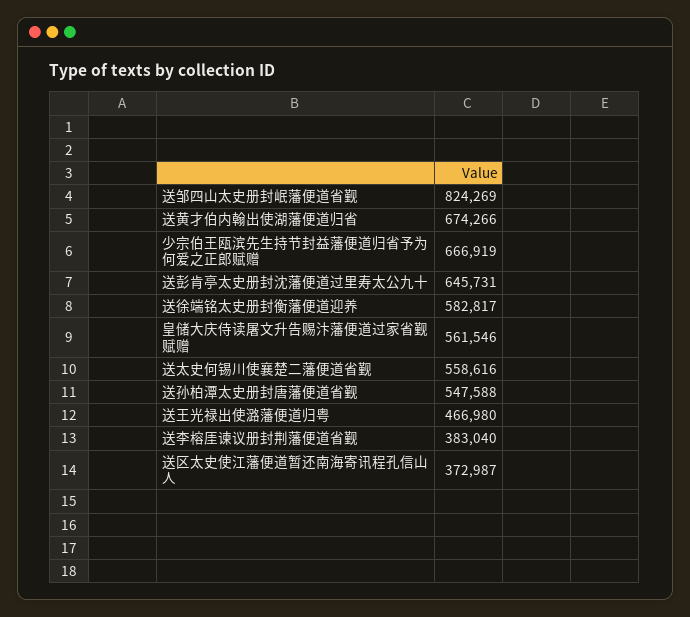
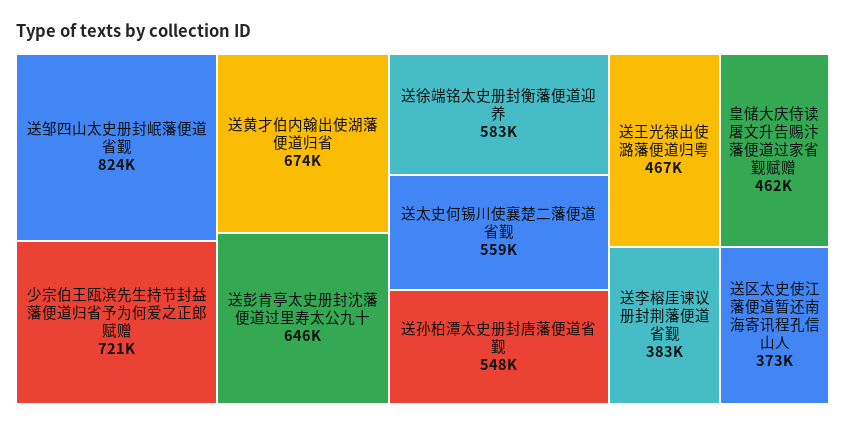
  {
    "送邹四山太史册封岷藩便道省觐": 824269,
    "送黄才伯内翰出使湖藩便道归省": 674266,
-   "少宗伯王瓯滨先生持节封益藩便道归省予为何爱之正郎赋赠": 666919,
+   "少宗伯王瓯滨先生持节封益藩便道归省予为何爱之正郎赋赠": 721000,
    "送彭肯亭太史册封沈藩便道过里寿太公九十": 645731,
    "送徐端铭太史册封衡藩便道迎养": 582817,
-   "皇储大庆侍读屠文升告赐汴藩便道过家省觐赋赠": 561546,
+   "皇储大庆侍读屠文升告赐汴藩便道过家省觐赋赠": 462000,
    "送太史何锡川使襄楚二藩便道省觐": 558616,
    "送孙柏潭太史册封唐藩便道省觐": 547588,
    "送王光禄出使潞藩便道归粤": 466980,
    "送李榕厓谏议册封荆藩便道省觐": 383040,
    "送区太史使江藩便道暂还南海寄讯程孔信山人": 372987
  }

